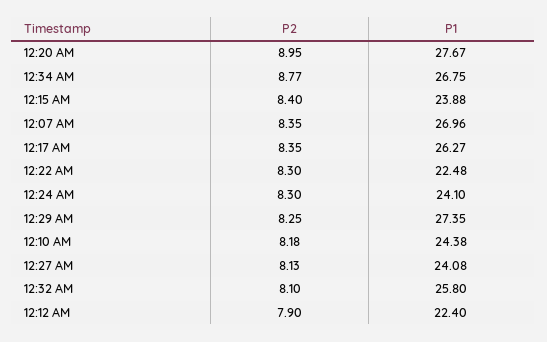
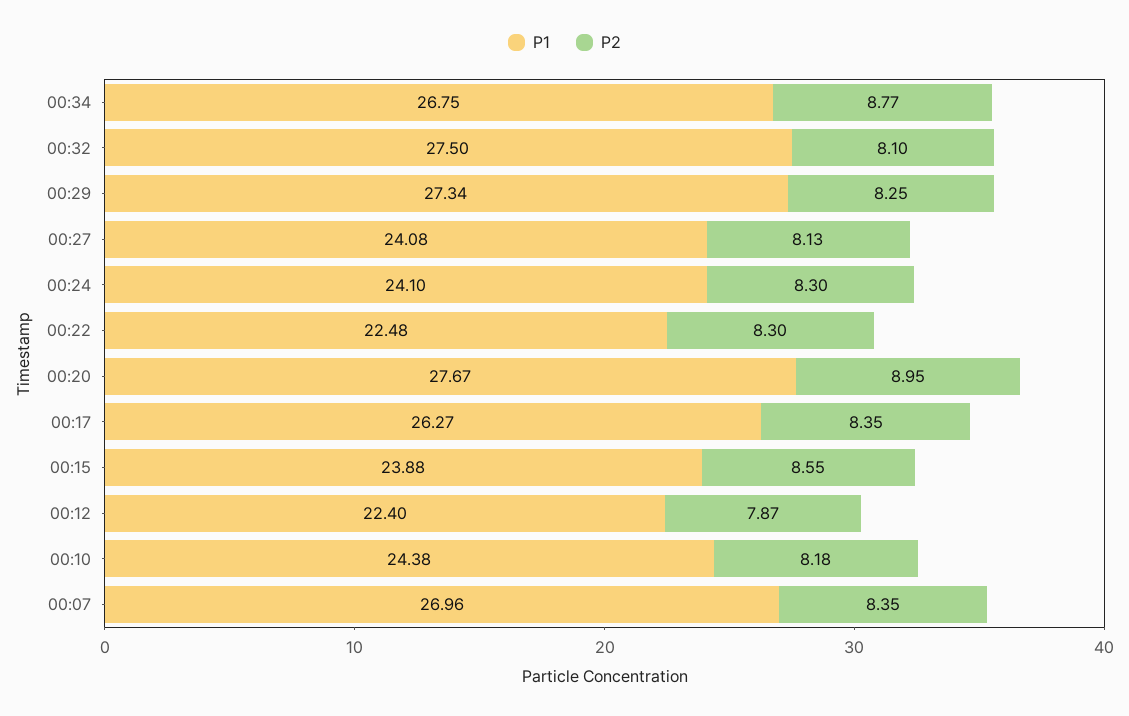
  {
    "P2": {
      "12:20 AM": 8.95,
      "12:34 AM": 8.77,
-     "12:15 AM": 8.4,
+     "12:15 AM": 8.55,
      "12:07 AM": 8.35,
      "12:17 AM": 8.35,
      "12:22 AM": 8.3,
      "12:24 AM": 8.3,
      "12:29 AM": 8.25,
      "12:10 AM": 8.18,
      "12:27 AM": 8.13,
      "12:32 AM": 8.1,
-     "12:12 AM": 7.9
+     "12:12 AM": 7.87
    },
    "P1": {
      "12:20 AM": 27.67,
      "12:34 AM": 26.75,
      "12:15 AM": 23.88,
      "12:07 AM": 26.96,
      "12:17 AM": 26.27,
      "12:22 AM": 22.48,
      "12:24 AM": 24.1,
-     "12:29 AM": 27.35,
+     "12:29 AM": 27.34,
      "12:10 AM": 24.38,
      "12:27 AM": 24.08,
-     "12:32 AM": 25.8,
+     "12:32 AM": 27.5,
      "12:12 AM": 22.4
    }
  }

